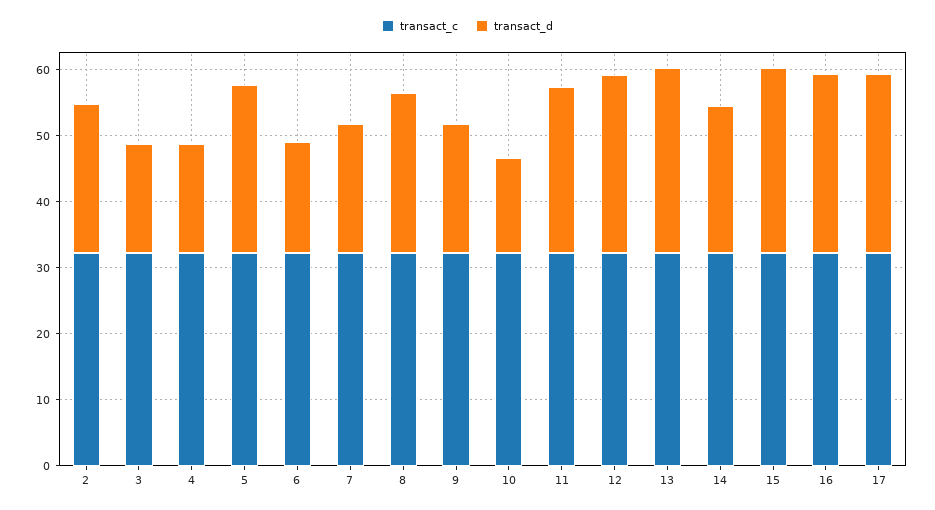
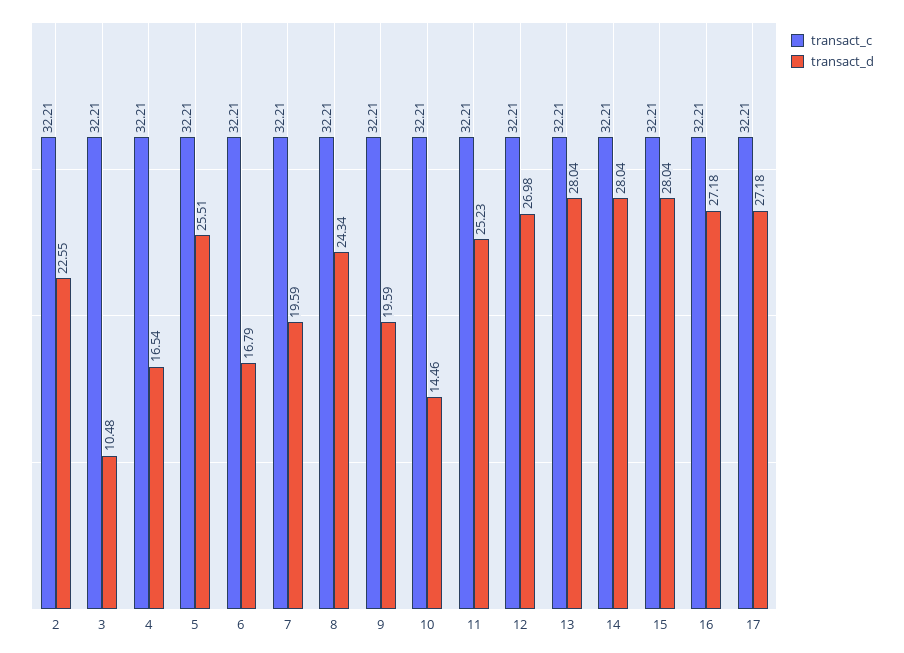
  {
    "transact_c": {
      "2": 32.21,
      "3": 32.21,
      "4": 32.21,
      "5": 32.21,
      "6": 32.21,
      "7": 32.21,
      "8": 32.21,
      "9": 32.21,
      "10": 32.21,
      "11": 32.21,
      "12": 32.21,
      "13": 32.21,
      "14": 32.21,
      "15": 32.21,
      "16": 32.21,
      "17": 32.21
    },
    "transact_d": {
      "2": 22.55,
-     "3": 16,
+     "3": 10.48,
      "4": 16.54,
      "5": 25.51,
      "6": 16.79,
      "7": 19.59,
      "8": 24.34,
      "9": 19.59,
      "10": 14.46,
      "11": 25.23,
      "12": 26.98,
      "13": 28.04,
-     "14": 22,
+     "14": 28.04,
      "15": 28.04,
      "16": 27.18,
      "17": 27.18
    }
  }

